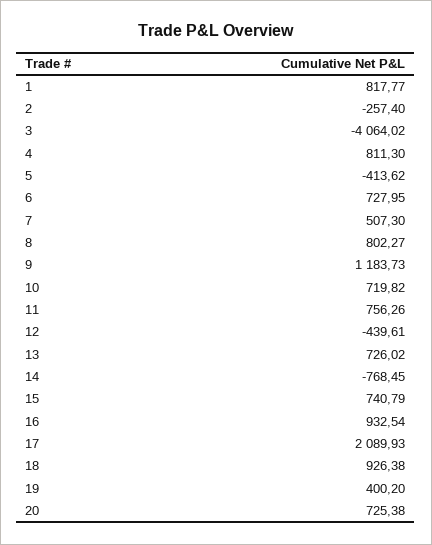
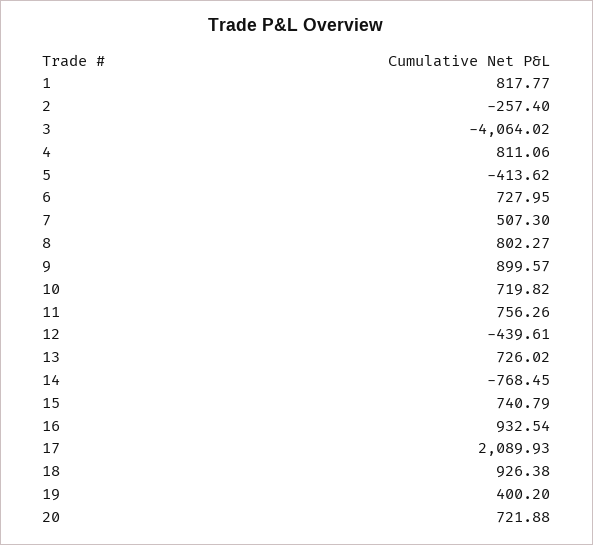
  {
    "1": 817.77,
    "2": -257.4,
    "3": -4064.02,
-   "4": 811.3,
+   "4": 811.06,
    "5": -413.62,
    "6": 727.95,
    "7": 507.3,
    "8": 802.27,
-   "9": 1183.73,
+   "9": 899.57,
    "10": 719.82,
    "11": 756.26,
    "12": -439.61,
    "13": 726.02,
    "14": -768.45,
    "15": 740.79,
    "16": 932.54,
    "17": 2089.93,
    "18": 926.38,
    "19": 400.2,
-   "20": 725.38
+   "20": 721.88
  }

